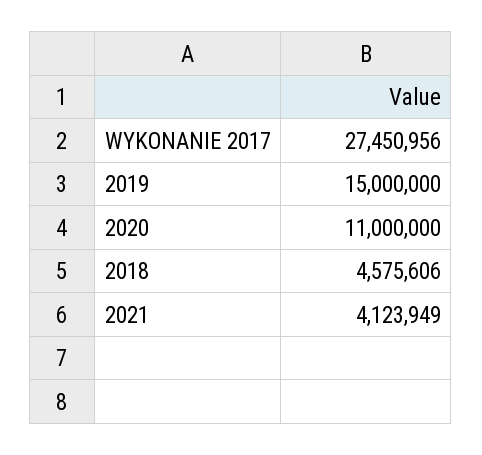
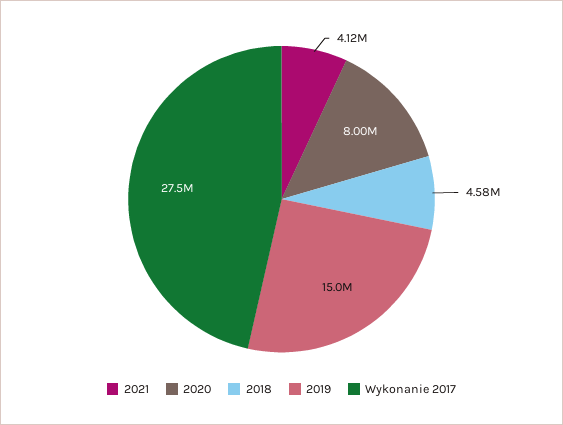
  {
    "WYKONANIE 2017": 27450956,
    "2019": 15000000,
-   "2020": 11000000,
+   "2020": 8000000,
    "2018": 4575606,
    "2021": 4123949
  }

